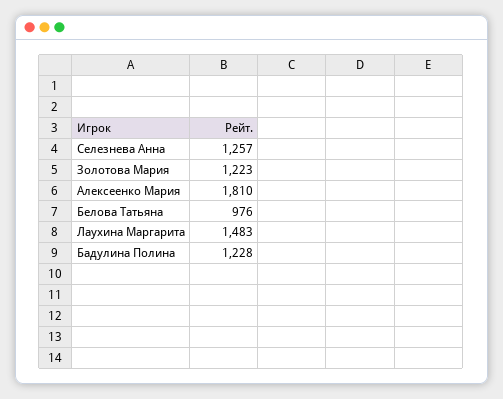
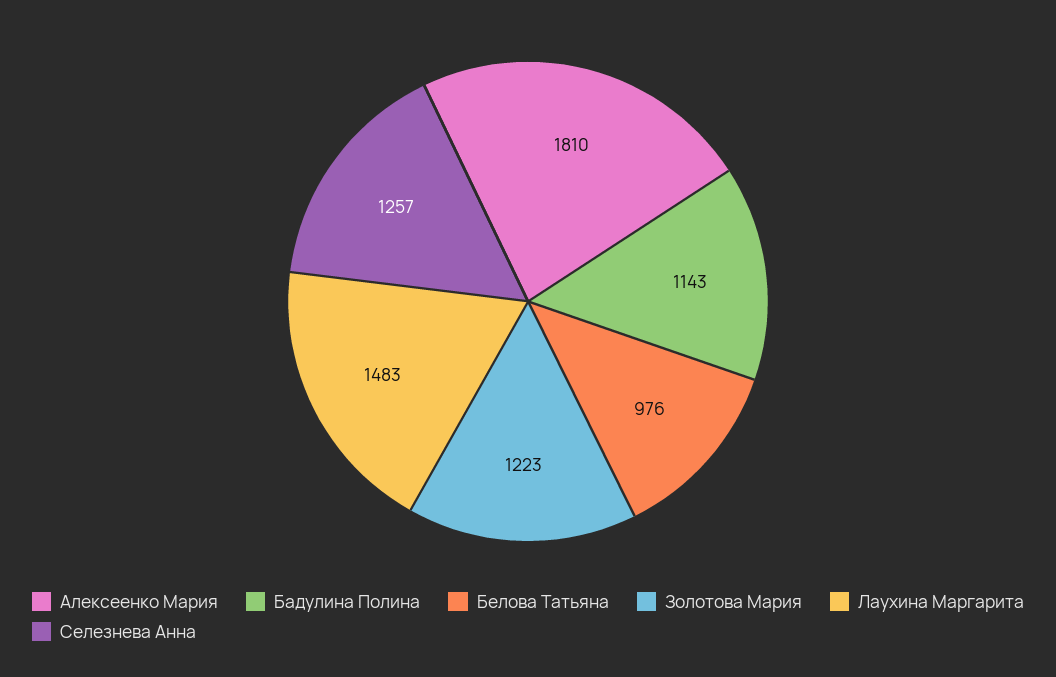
  {
    "Селезнева Анна": 1257,
    "Золотова Мария": 1223,
    "Алексеенко Мария": 1810,
    "Белова Татьяна": 976,
    "Лаухина Маргарита": 1483,
-   "Бадулина Полина": 1228
+   "Бадулина Полина": 1143
  }

